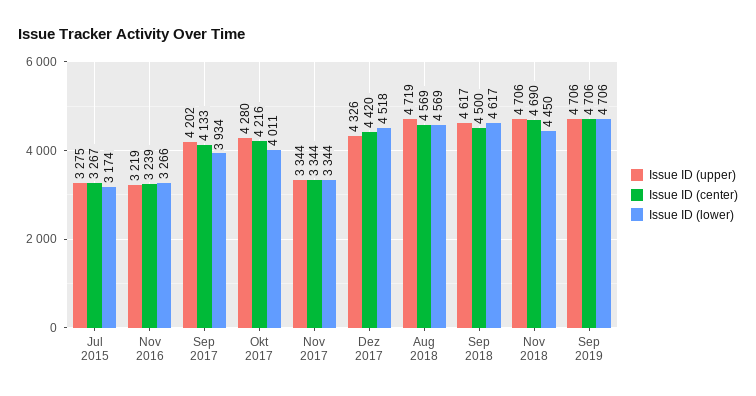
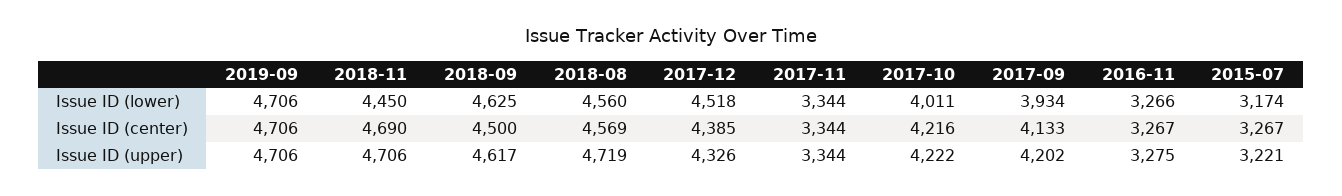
  {
    "Issue ID (upper)": {
-     "Jul 2015": 3275,
+     "Jul 2015": 3221,
-     "Nov 2016": 3219,
+     "Nov 2016": 3275,
      "Sep 2017": 4202,
-     "Okt 2017": 4280,
+     "Okt 2017": 4222,
      "Nov 2017": 3344,
      "Dez 2017": 4326,
      "Aug 2018": 4719,
      "Sep 2018": 4617,
      "Nov 2018": 4706,
      "Sep 2019": 4706
    },
    "Issue ID (center)": {
      "Jul 2015": 3267,
-     "Nov 2016": 3239,
+     "Nov 2016": 3267,
      "Sep 2017": 4133,
      "Okt 2017": 4216,
      "Nov 2017": 3344,
-     "Dez 2017": 4420,
+     "Dez 2017": 4385,
      "Aug 2018": 4569,
      "Sep 2018": 4500,
      "Nov 2018": 4690,
      "Sep 2019": 4706
    },
    "Issue ID (lower)": {
      "Jul 2015": 3174,
      "Nov 2016": 3266,
      "Sep 2017": 3934,
      "Okt 2017": 4011,
      "Nov 2017": 3344,
      "Dez 2017": 4518,
-     "Aug 2018": 4569,
+     "Aug 2018": 4560,
-     "Sep 2018": 4617,
+     "Sep 2018": 4625,
      "Nov 2018": 4450,
      "Sep 2019": 4706
    }
  }

